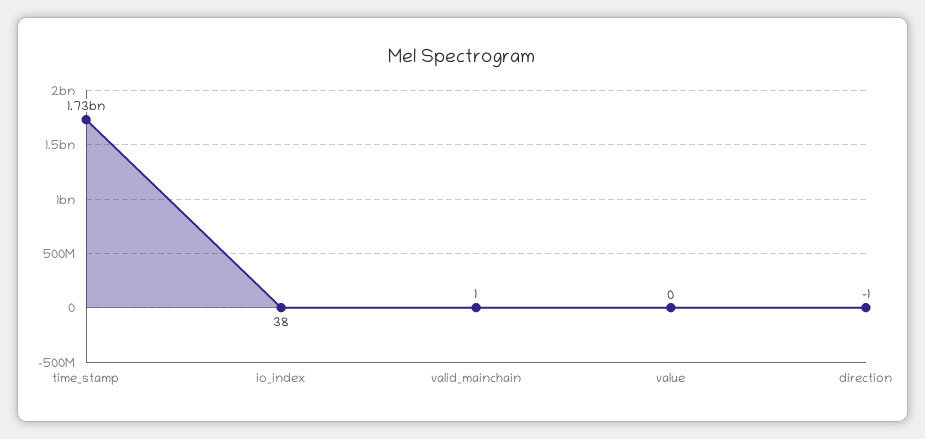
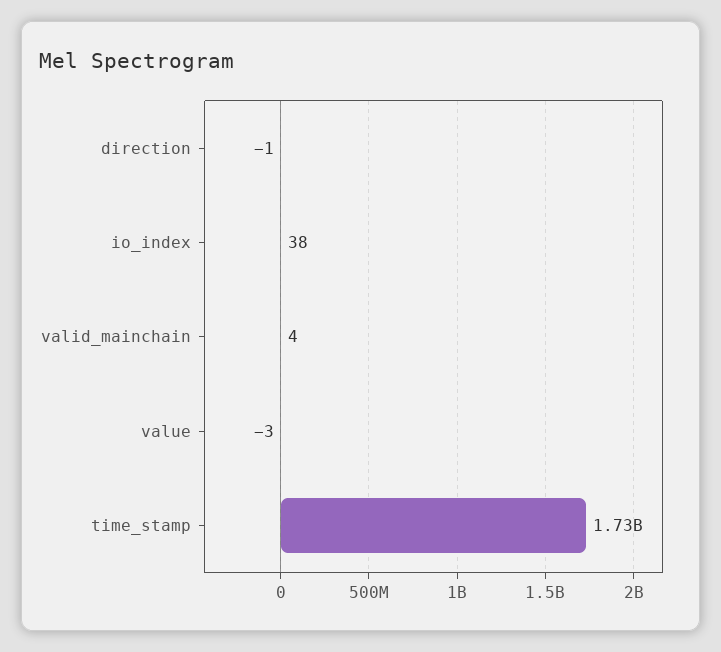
  {
    "time_stamp": 1730000000,
    "io_index": 38,
-   "valid_mainchain": 1,
+   "valid_mainchain": 4,
-   "value": 0,
+   "value": -3,
    "direction": -1
  }

